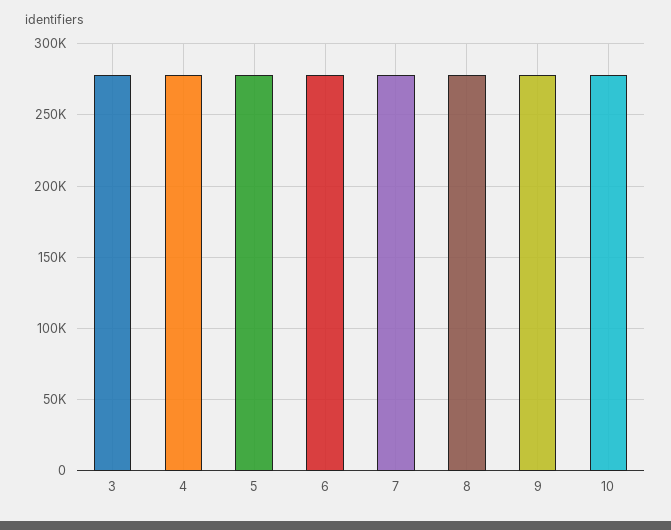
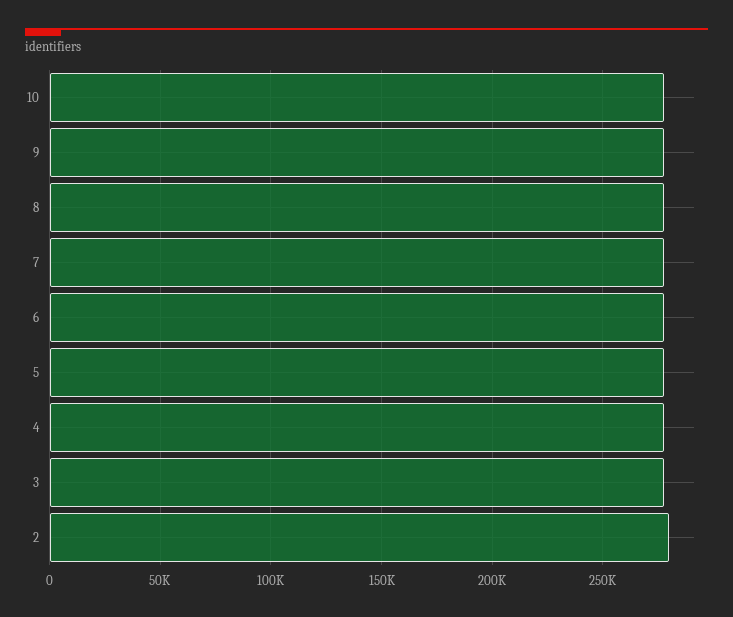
  {
    "3": 280000,
    "4": 280000,
    "5": 280000,
    "6": 280000,
    "7": 280000,
    "8": 280000,
    "9": 280000,
-   "10": 280000
+   "10": 280000,
+   "2": 280000
  }

